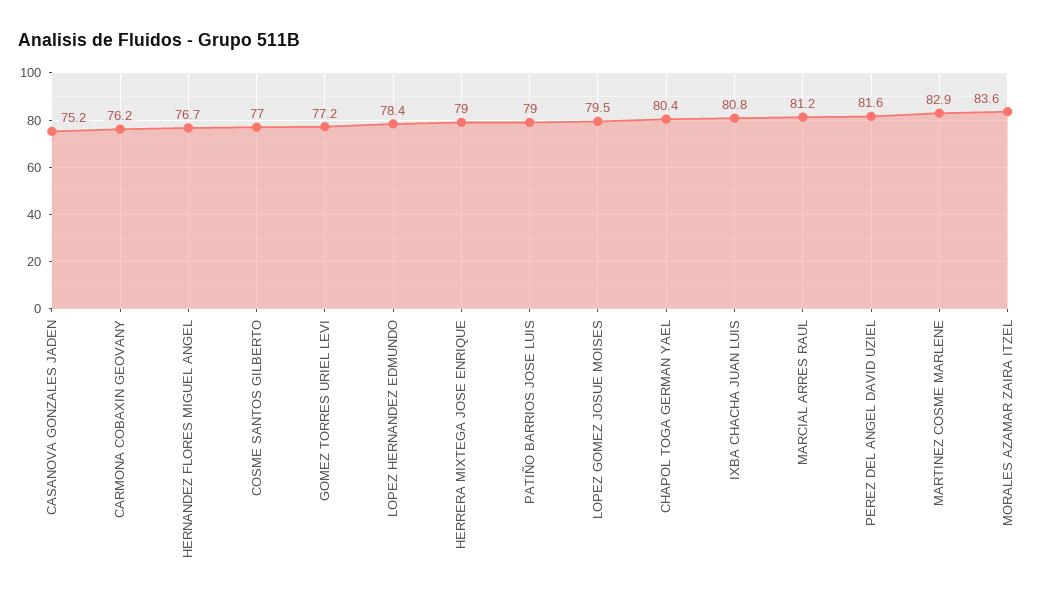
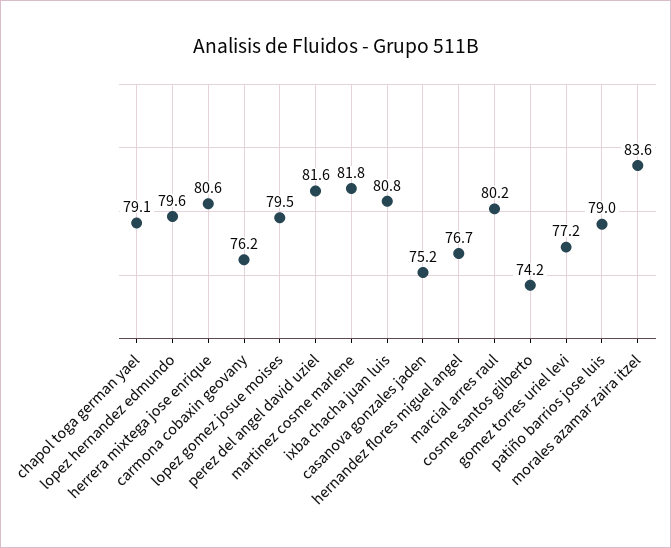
  {
    "CASANOVA GONZALES JADEN": 75.2,
    "CARMONA COBAXIN GEOVANY": 76.2,
    "HERNANDEZ FLORES MIGUEL ANGEL": 76.7,
-   "COSME SANTOS GILBERTO": 77,
+   "COSME SANTOS GILBERTO": 74.2,
    "GOMEZ TORRES URIEL LEVI": 77.2,
-   "LOPEZ HERNANDEZ EDMUNDO": 78.4,
+   "LOPEZ HERNANDEZ EDMUNDO": 79.6,
-   "HERRERA MIXTEGA JOSE ENRIQUE": 79,
+   "HERRERA MIXTEGA JOSE ENRIQUE": 80.6,
    "PATIÑO BARRIOS JOSE LUIS": 79,
    "LOPEZ GOMEZ JOSUE MOISES": 79.5,
-   "CHAPOL TOGA GERMAN YAEL": 80.4,
+   "CHAPOL TOGA GERMAN YAEL": 79.1,
    "IXBA CHACHA JUAN LUIS": 80.8,
-   "MARCIAL ARRES RAUL": 81.2,
+   "MARCIAL ARRES RAUL": 80.2,
    "PEREZ DEL ANGEL DAVID UZIEL": 81.6,
-   "MARTINEZ COSME MARLENE": 82.9,
+   "MARTINEZ COSME MARLENE": 81.8,
    "MORALES AZAMAR ZAIRA ITZEL": 83.6
  }

